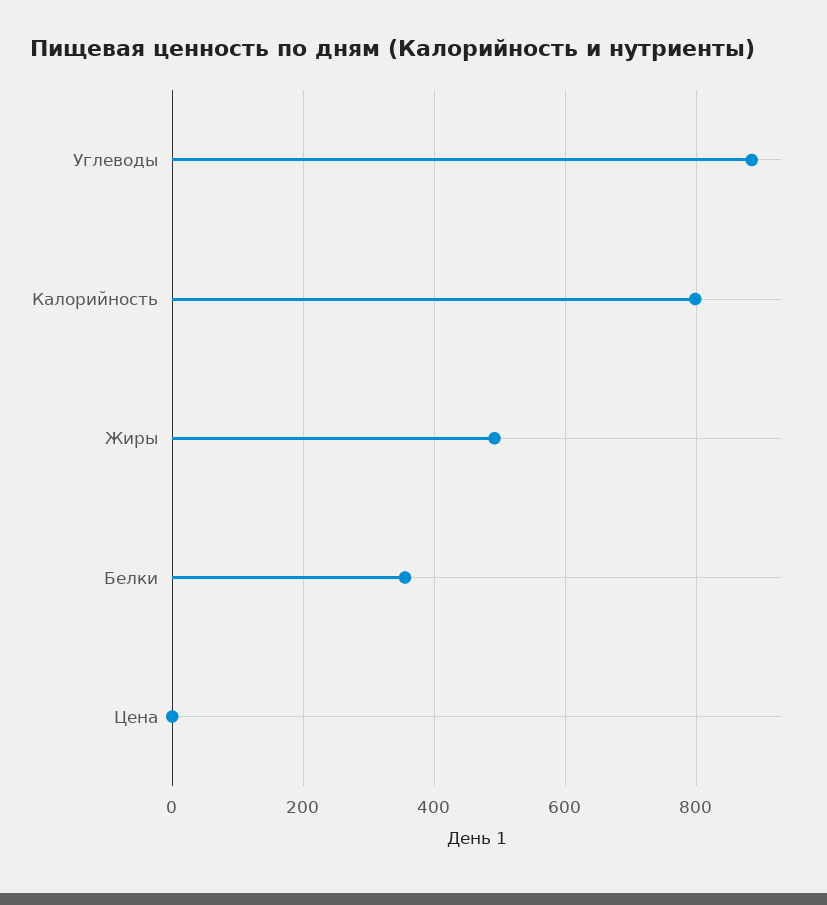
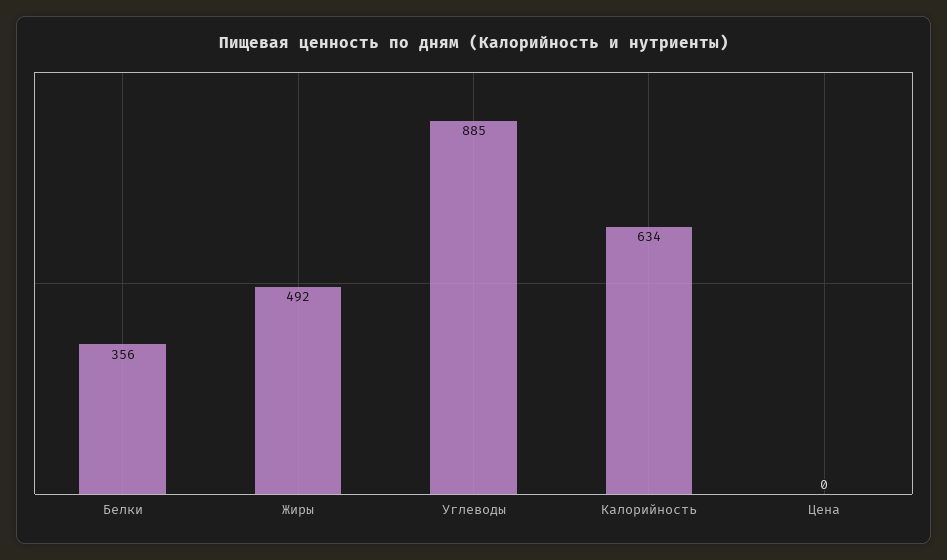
  {
    "Углеводы": 885,
-   "Калорийность": 800,
+   "Калорийность": 634,
    "Жиры": 492,
    "Белки": 356,
    "Цена": 0
  }

